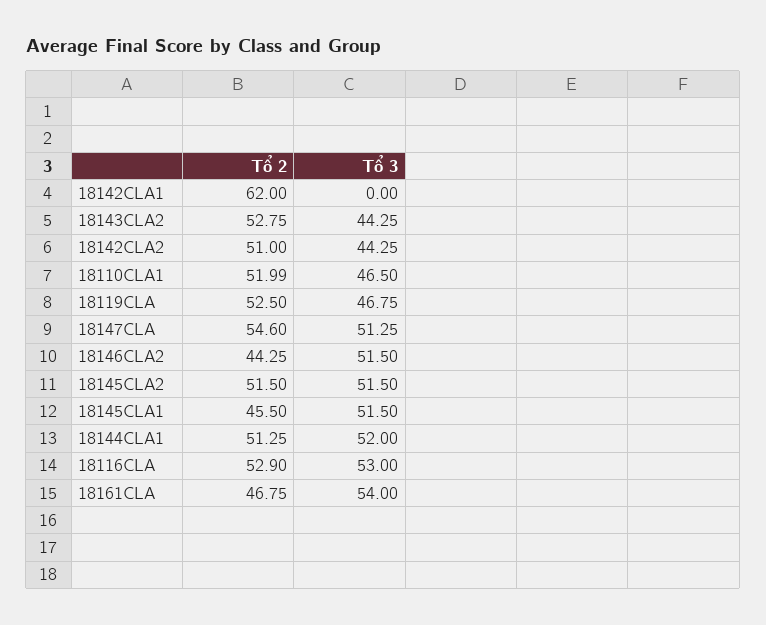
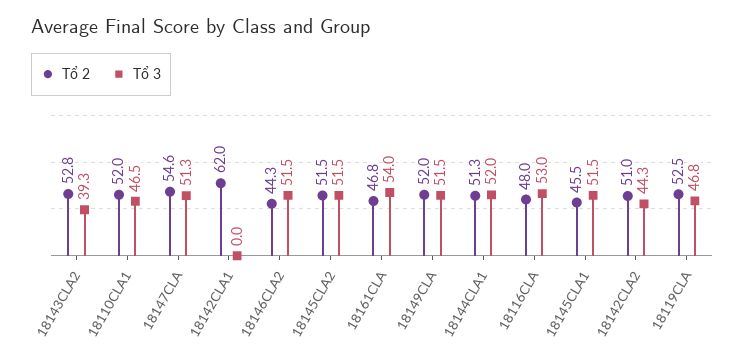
  {
    "Tổ 2": {
      "18142CLA1": 62,
      "18143CLA2": 52.75,
      "18142CLA2": 51,
      "18110CLA1": 51.99,
      "18119CLA": 52.5,
      "18147CLA": 54.6,
      "18146CLA2": 44.25,
      "18145CLA2": 51.5,
      "18145CLA1": 45.5,
      "18144CLA1": 51.25,
-     "18116CLA": 52.9,
+     "18116CLA": 48,
-     "18161CLA": 46.75
+     "18161CLA": 46.75,
+     "18149CLA": 52
    },
    "Tổ 3": {
      "18142CLA1": 0,
-     "18143CLA2": 44.25,
+     "18143CLA2": 39.3,
      "18142CLA2": 44.25,
      "18110CLA1": 46.5,
      "18119CLA": 46.75,
      "18147CLA": 51.25,
      "18146CLA2": 51.5,
      "18145CLA2": 51.5,
      "18145CLA1": 51.5,
      "18144CLA1": 52,
      "18116CLA": 53,
-     "18161CLA": 54
+     "18161CLA": 54,
+     "18149CLA": 51.5
    }
  }

